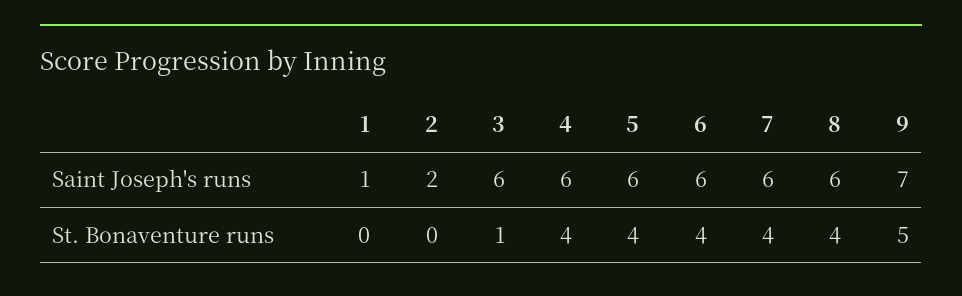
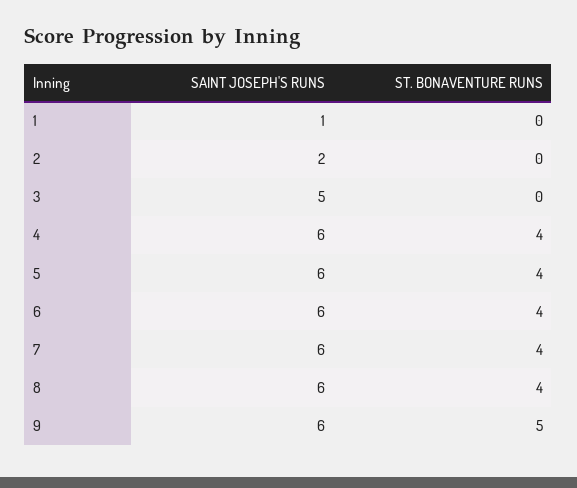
  {
    "1": {
      "Saint Joseph's runs": 1,
      "St. Bonaventure runs": 0
    },
    "2": {
      "Saint Joseph's runs": 2,
      "St. Bonaventure runs": 0
    },
    "3": {
-     "Saint Joseph's runs": 6,
+     "Saint Joseph's runs": 5,
-     "St. Bonaventure runs": 1
+     "St. Bonaventure runs": 0
    },
    "4": {
      "Saint Joseph's runs": 6,
      "St. Bonaventure runs": 4
    },
    "5": {
      "Saint Joseph's runs": 6,
      "St. Bonaventure runs": 4
    },
    "6": {
      "Saint Joseph's runs": 6,
      "St. Bonaventure runs": 4
    },
    "7": {
      "Saint Joseph's runs": 6,
      "St. Bonaventure runs": 4
    },
    "8": {
      "Saint Joseph's runs": 6,
      "St. Bonaventure runs": 4
    },
    "9": {
-     "Saint Joseph's runs": 7,
+     "Saint Joseph's runs": 6,
      "St. Bonaventure runs": 5
    }
  }

